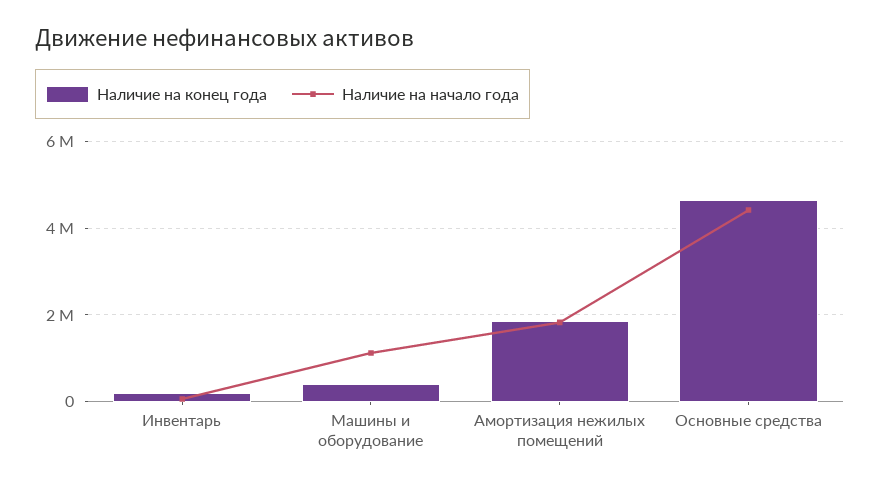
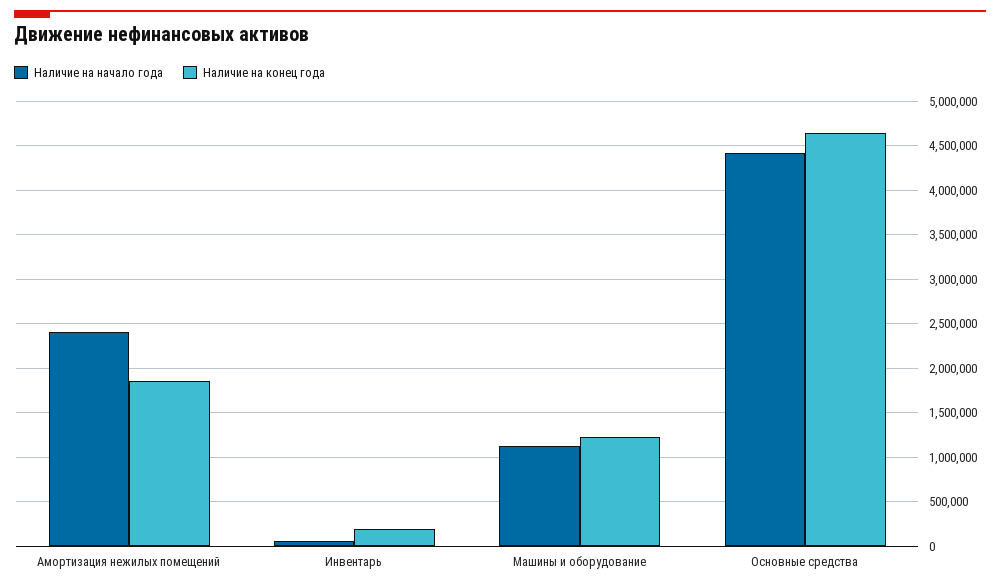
  {
    "Наличие на конец года": {
      "Инвентарь": 200000,
-     "Машины и оборудование": 400000,
+     "Машины и оборудование": 1200000,
      "Амортизация нежилых помещений": 1900000,
      "Основные средства": 4600000
    },
    "Наличие на начало года": {
      "Инвентарь": 100000,
      "Машины и оборудование": 1100000,
-     "Амортизация нежилых помещений": 1800000,
+     "Амортизация нежилых помещений": 2400000,
      "Основные средства": 4400000
    }
  }

